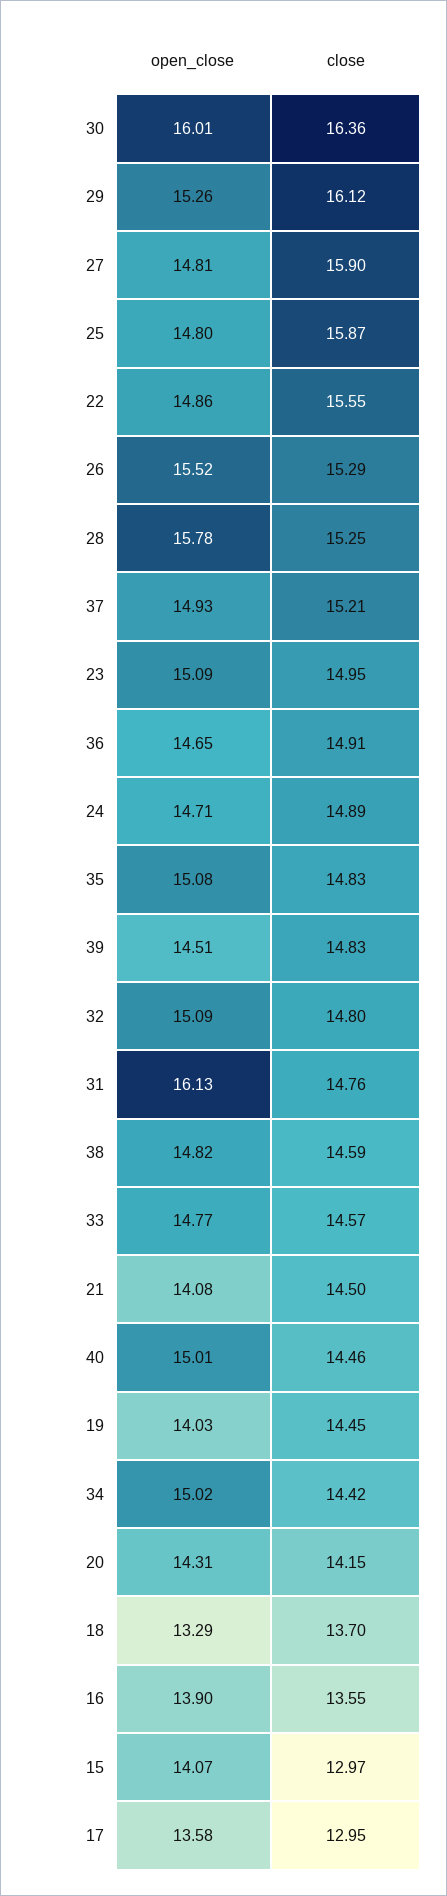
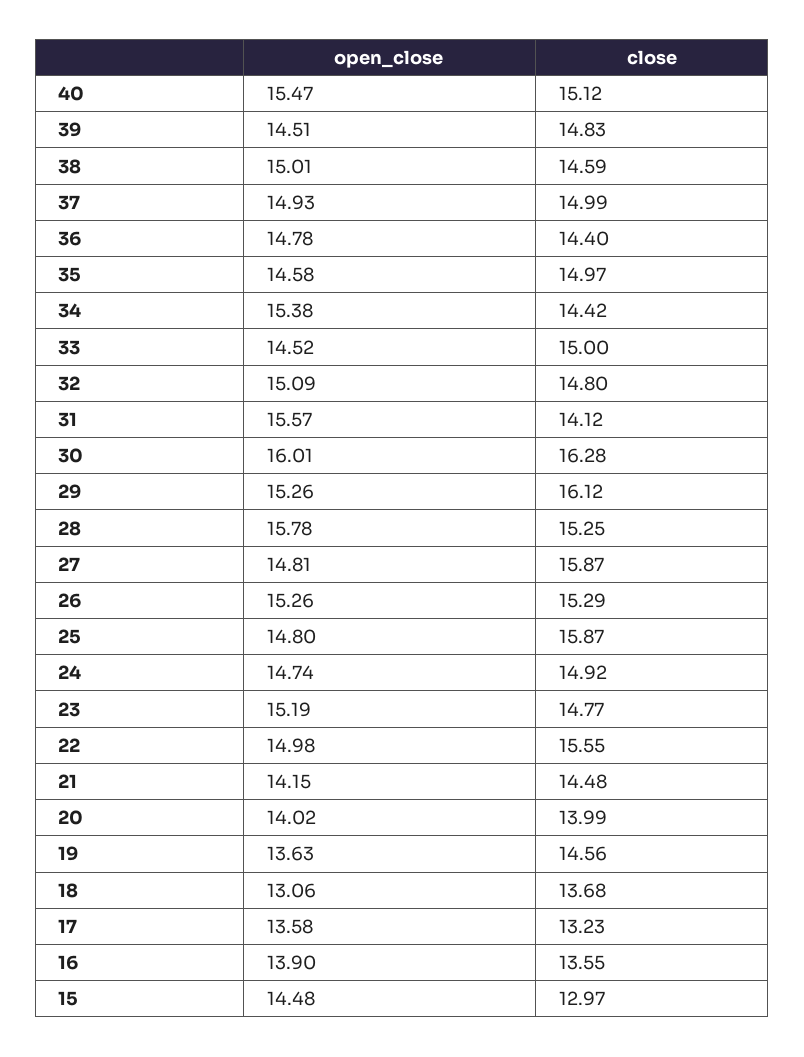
  {
    "open_close": {
      "30": 16.01,
      "29": 15.26,
      "27": 14.81,
      "25": 14.8,
-     "22": 14.86,
+     "22": 14.98,
-     "26": 15.52,
+     "26": 15.26,
      "28": 15.78,
      "37": 14.93,
-     "23": 15.09,
+     "23": 15.19,
-     "36": 14.65,
+     "36": 14.78,
-     "24": 14.71,
+     "24": 14.74,
-     "35": 15.08,
+     "35": 14.58,
      "39": 14.51,
      "32": 15.09,
-     "31": 16.13,
+     "31": 15.57,
-     "38": 14.82,
+     "38": 15.01,
-     "33": 14.77,
+     "33": 14.52,
-     "21": 14.08,
+     "21": 14.15,
-     "40": 15.01,
+     "40": 15.47,
-     "19": 14.03,
+     "19": 13.63,
-     "34": 15.02,
+     "34": 15.38,
-     "20": 14.31,
+     "20": 14.02,
-     "18": 13.29,
+     "18": 13.06,
      "16": 13.9,
-     "15": 14.07,
+     "15": 14.48,
      "17": 13.58
    },
    "close": {
-     "30": 16.36,
+     "30": 16.28,
      "29": 16.12,
-     "27": 15.9,
+     "27": 15.87,
      "25": 15.87,
      "22": 15.55,
      "26": 15.29,
      "28": 15.25,
-     "37": 15.21,
+     "37": 14.99,
-     "23": 14.95,
+     "23": 14.77,
-     "36": 14.91,
+     "36": 14.4,
-     "24": 14.89,
+     "24": 14.92,
-     "35": 14.83,
+     "35": 14.97,
      "39": 14.83,
      "32": 14.8,
-     "31": 14.76,
+     "31": 14.12,
      "38": 14.59,
-     "33": 14.57,
+     "33": 15,
-     "21": 14.5,
+     "21": 14.48,
-     "40": 14.46,
+     "40": 15.12,
-     "19": 14.45,
+     "19": 14.56,
      "34": 14.42,
-     "20": 14.15,
+     "20": 13.99,
-     "18": 13.7,
+     "18": 13.68,
      "16": 13.55,
      "15": 12.97,
-     "17": 12.95
+     "17": 13.23
    }
  }

